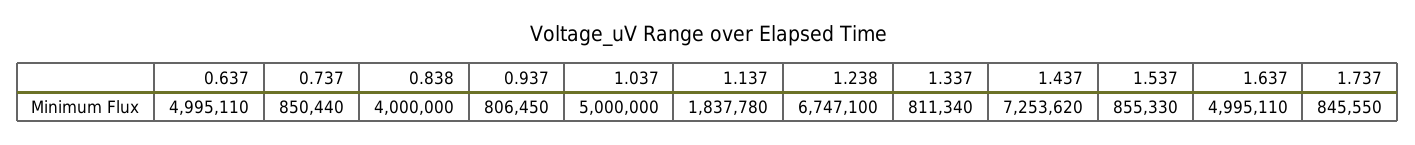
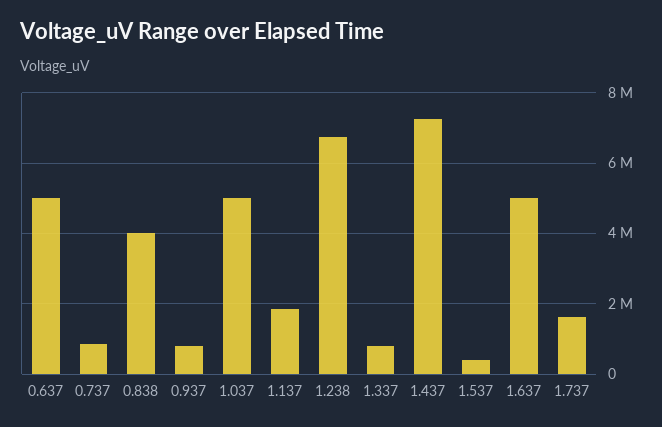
  {
    "0.637": 4995110,
    "0.737": 850440,
    "0.838": 4000000,
    "0.937": 806450,
    "1.037": 5000000,
    "1.137": 1837780,
    "1.238": 6747100,
    "1.337": 811340,
    "1.437": 7253620,
-   "1.537": 855330,
+   "1.537": 400000,
    "1.637": 4995110,
-   "1.737": 845550
+   "1.737": 1600000
  }

